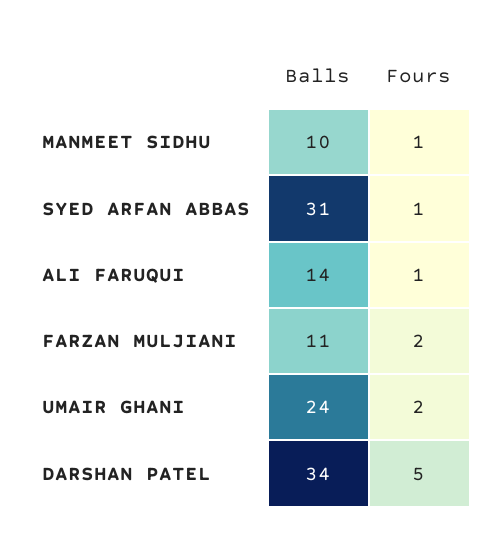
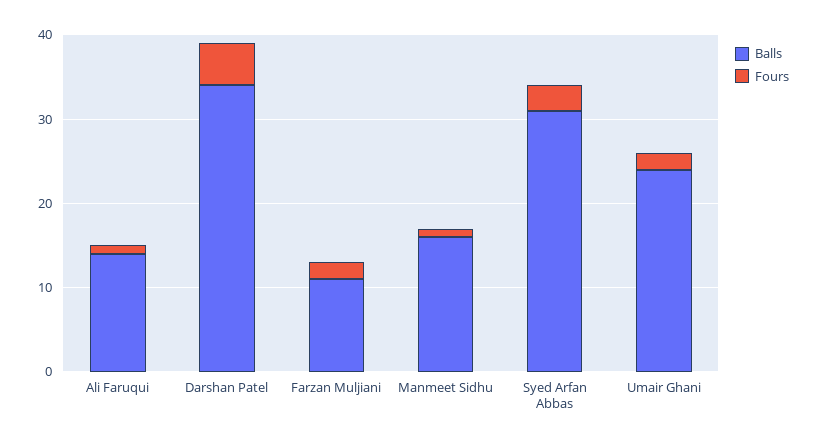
  {
    "Balls": {
-     "MANMEET SIDHU": 10,
+     "MANMEET SIDHU": 16,
      "SYED ARFAN ABBAS": 31,
      "ALI FARUQUI": 14,
      "FARZAN MULJIANI": 11,
      "UMAIR GHANI": 24,
      "DARSHAN PATEL": 34
    },
    "Fours": {
      "MANMEET SIDHU": 1,
-     "SYED ARFAN ABBAS": 1,
+     "SYED ARFAN ABBAS": 3,
      "ALI FARUQUI": 1,
      "FARZAN MULJIANI": 2,
      "UMAIR GHANI": 2,
      "DARSHAN PATEL": 5
    }
  }

